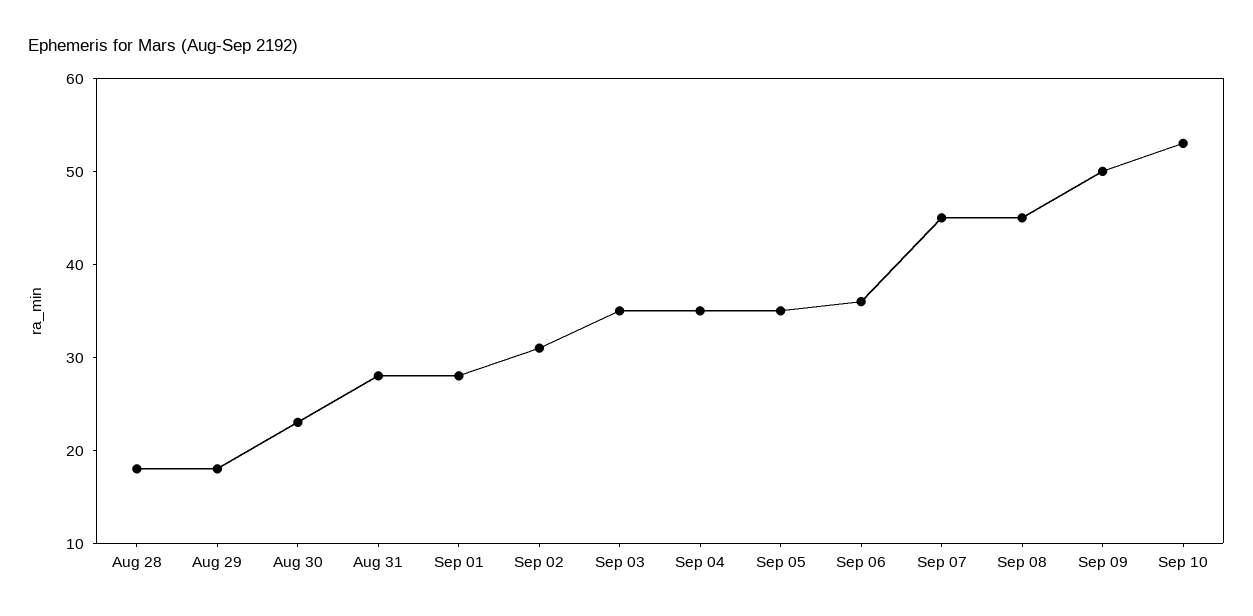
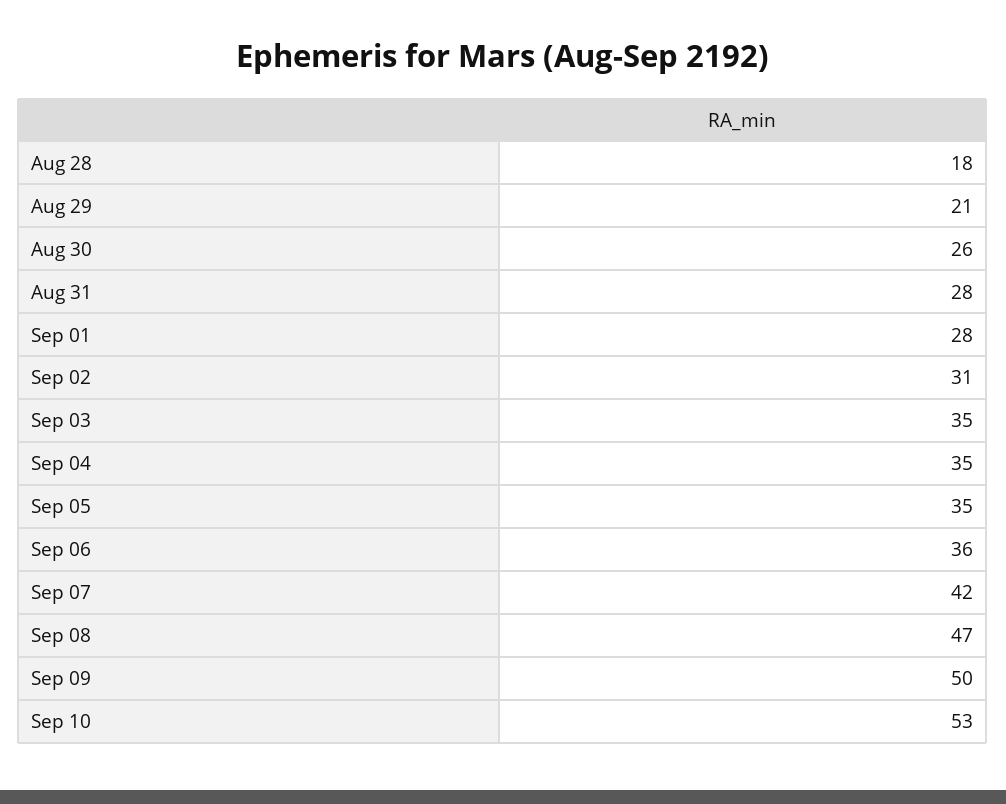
  {
    "Aug 28": 18,
-   "Aug 29": 18,
+   "Aug 29": 21,
-   "Aug 30": 23,
+   "Aug 30": 26,
    "Aug 31": 28,
    "Sep 01": 28,
    "Sep 02": 31,
    "Sep 03": 35,
    "Sep 04": 35,
    "Sep 05": 35,
    "Sep 06": 36,
-   "Sep 07": 45,
+   "Sep 07": 42,
-   "Sep 08": 45,
+   "Sep 08": 47,
    "Sep 09": 50,
    "Sep 10": 53
  }

